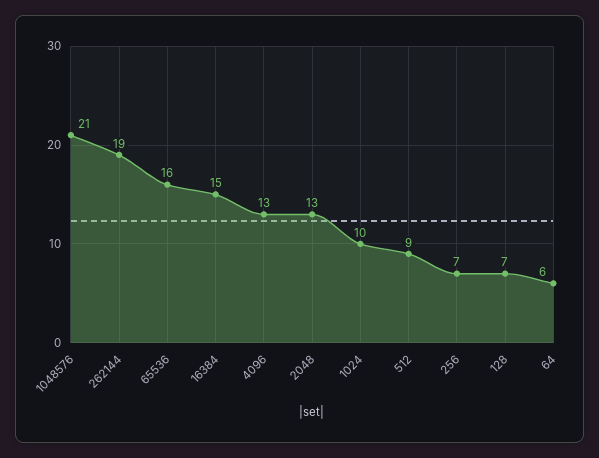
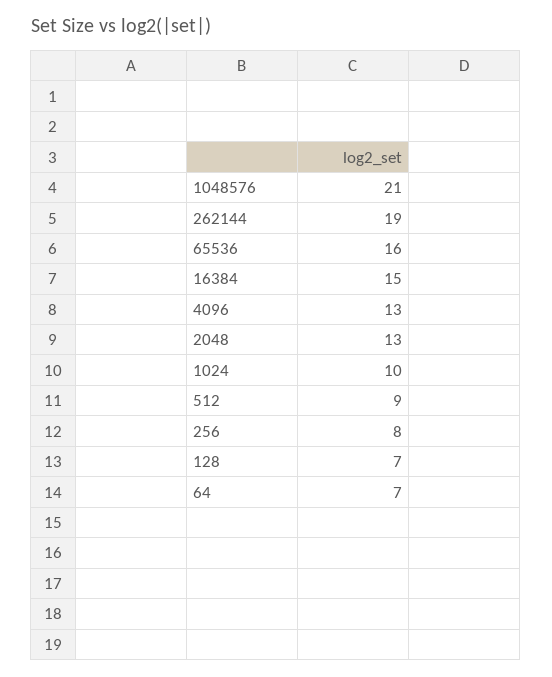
  {
    "1048576": 21,
    "262144": 19,
    "65536": 16,
    "16384": 15,
    "4096": 13,
    "2048": 13,
    "1024": 10,
    "512": 9,
-   "256": 7,
+   "256": 8,
    "128": 7,
-   "64": 6
+   "64": 7
  }

